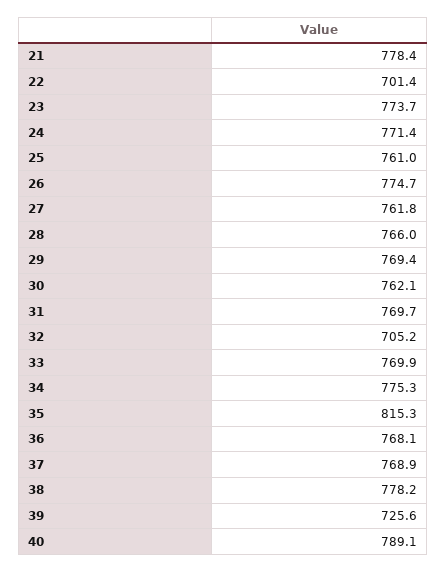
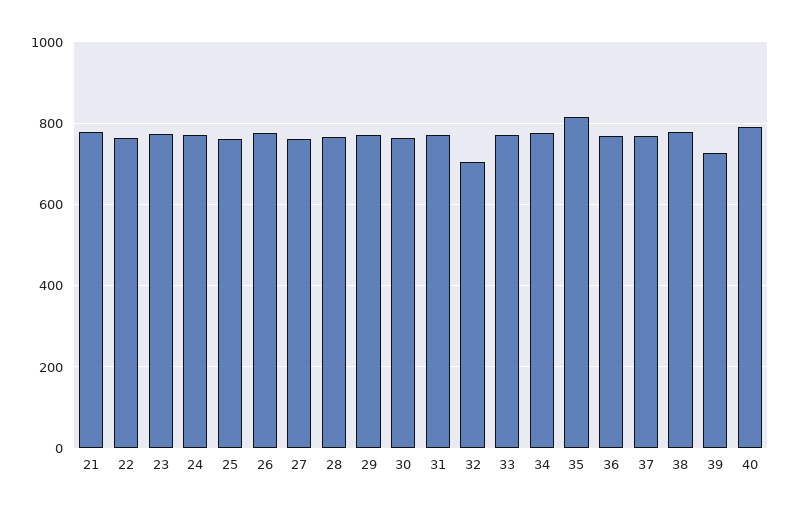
  {
    "21": 778.4,
-   "22": 701.4,
+   "22": 760,
    "23": 773.7,
    "24": 771.4,
    "25": 761,
    "26": 774.7,
    "27": 761.8,
    "28": 766,
    "29": 769.4,
    "30": 762.1,
    "31": 769.7,
    "32": 705.2,
    "33": 769.9,
    "34": 775.3,
    "35": 815.3,
    "36": 768.1,
    "37": 768.9,
    "38": 778.2,
    "39": 725.6,
    "40": 789.1
  }

